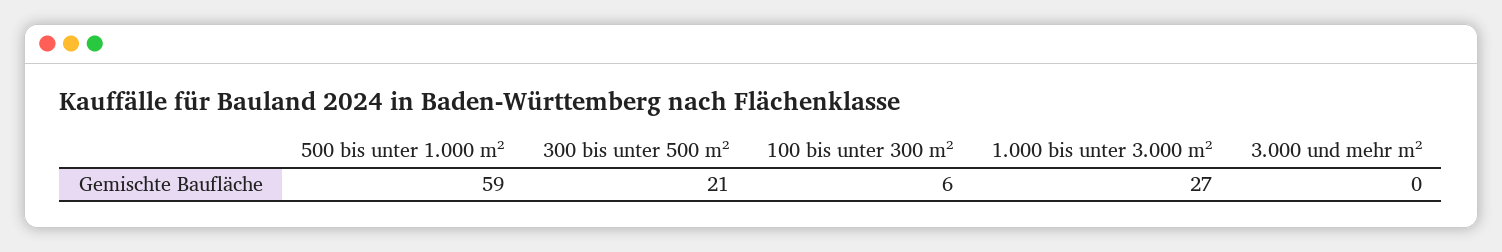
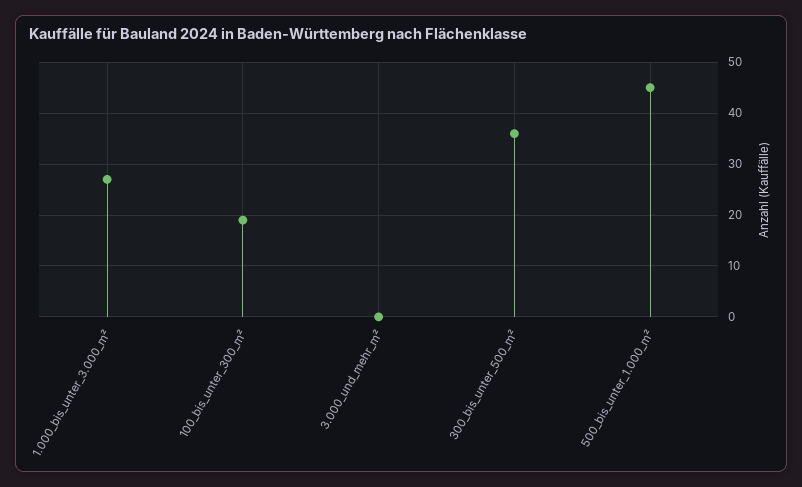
  {
-   "500 bis unter 1.000 m²": 59,
+   "500 bis unter 1.000 m²": 45,
-   "300 bis unter 500 m²": 21,
+   "300 bis unter 500 m²": 35,
-   "100 bis unter 300 m²": 6,
+   "100 bis unter 300 m²": 20,
    "1.000 bis unter 3.000 m²": 27,
    "3.000 und mehr m²": 0
  }

